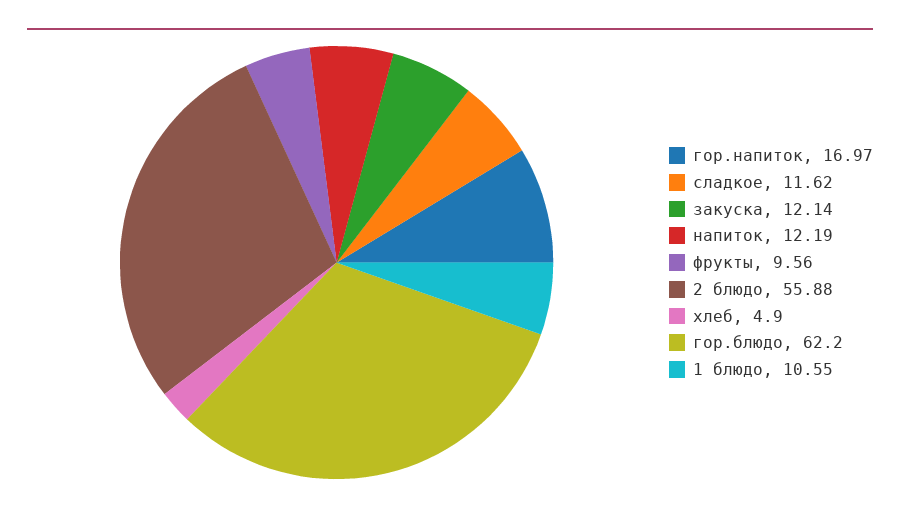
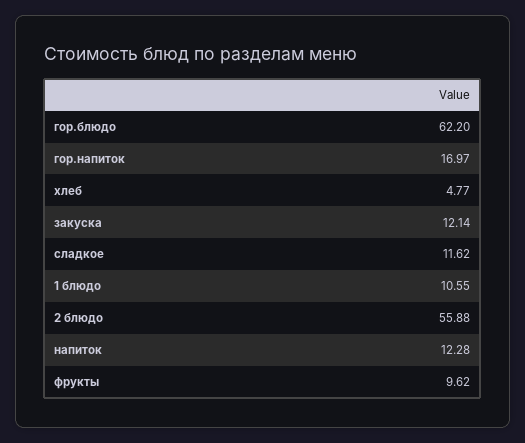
  {
    "гор.напиток": 16.97,
    "сладкое": 11.62,
    "закуска": 12.14,
-   "напиток": 12.19,
+   "напиток": 12.28,
-   "фрукты": 9.56,
+   "фрукты": 9.62,
    "2 блюдо": 55.88,
-   "хлеб": 4.9,
+   "хлеб": 4.77,
    "гор.блюдо": 62.2,
    "1 блюдо": 10.55
  }

